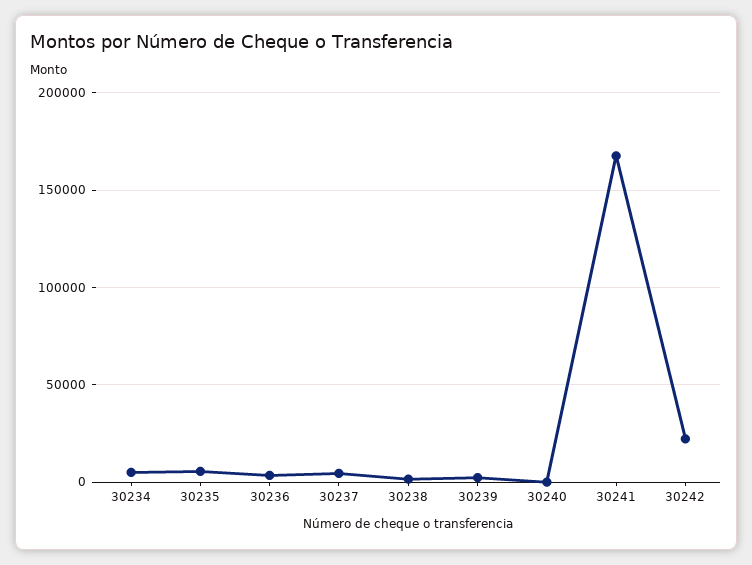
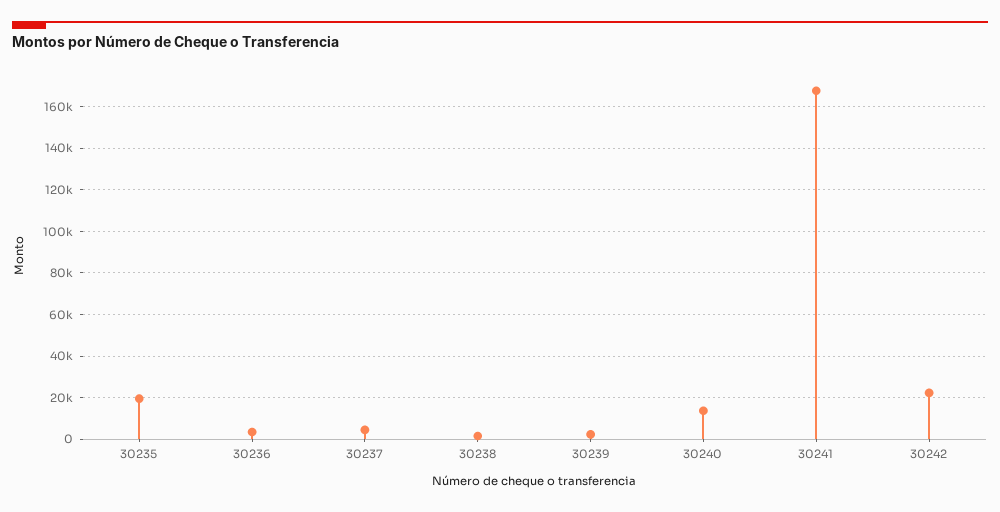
  {
-   "30234": 5000,
-   "30235": 5000,
+   "30235": 20000,
    "30236": 5000,
    "30237": 5000,
    "30238": 0,
    "30239": 0,
-   "30240": 0,
+   "30240": 15000,
    "30241": 170000,
    "30242": 20000
  }

